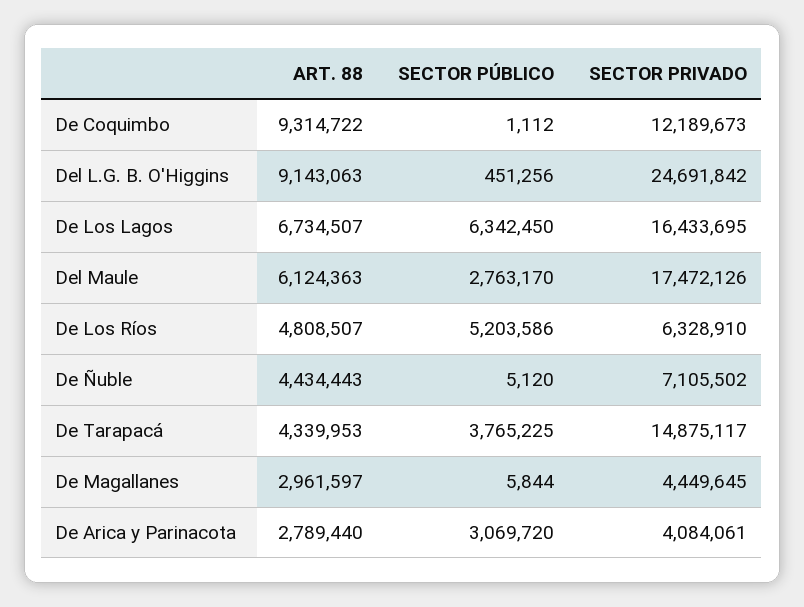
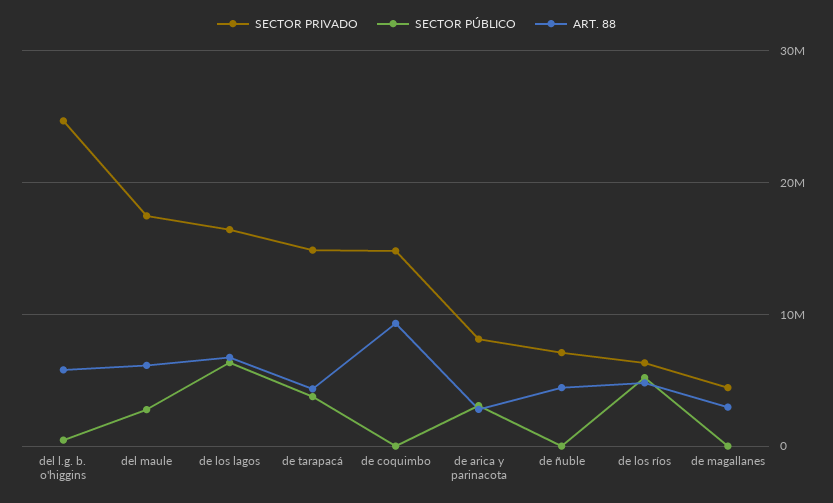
  {
    "ART. 88": {
      "De Coquimbo": 9314722,
-     "Del L.G. B. O'Higgins": 9143063,
+     "Del L.G. B. O'Higgins": 6000000,
      "De Los Lagos": 6734507,
      "Del Maule": 6124363,
      "De Los Ríos": 4808507,
      "De Ñuble": 4434443,
      "De Tarapacá": 4339953,
      "De Magallanes": 2961597,
      "De Arica y Parinacota": 2789440
    },
    "SECTOR PÚBLICO": {
      "De Coquimbo": 1112,
      "Del L.G. B. O'Higgins": 451256,
      "De Los Lagos": 6342450,
      "Del Maule": 2763170,
      "De Los Ríos": 5203586,
      "De Ñuble": 5120,
      "De Tarapacá": 3765225,
      "De Magallanes": 5844,
      "De Arica y Parinacota": 3069720
    },
    "SECTOR PRIVADO": {
-     "De Coquimbo": 12189673,
+     "De Coquimbo": 15000000,
      "Del L.G. B. O'Higgins": 24691842,
      "De Los Lagos": 16433695,
      "Del Maule": 17472126,
      "De Los Ríos": 6328910,
      "De Ñuble": 7105502,
      "De Tarapacá": 14875117,
      "De Magallanes": 4449645,
-     "De Arica y Parinacota": 4084061
+     "De Arica y Parinacota": 8000000
    }
  }

